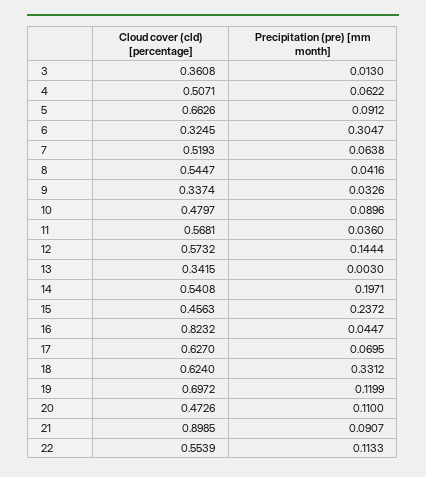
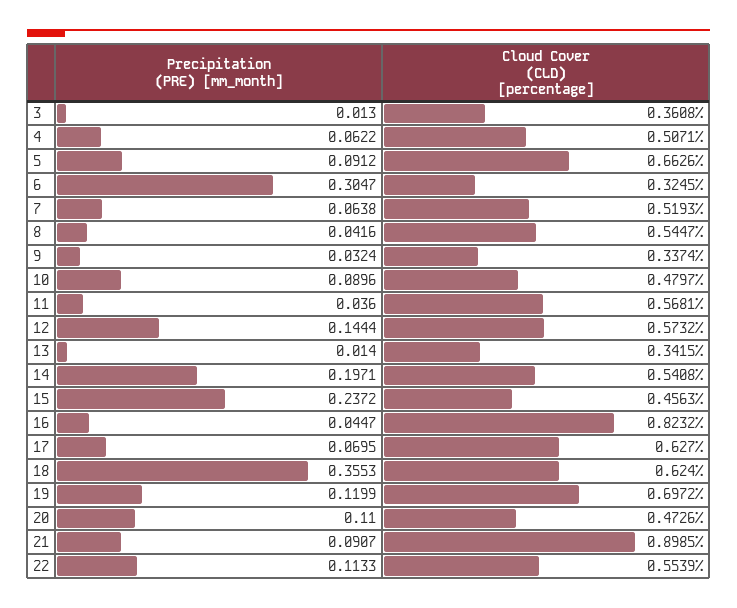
  {
    "Cloud cover (cld) [percentage]": {
      "3": 0.3608,
      "4": 0.5071,
      "5": 0.6626,
      "6": 0.3245,
      "7": 0.5193,
      "8": 0.5447,
      "9": 0.3374,
      "10": 0.4797,
      "11": 0.5681,
      "12": 0.5732,
      "13": 0.3415,
      "14": 0.5408,
      "15": 0.4563,
      "16": 0.8232,
      "17": 0.627,
      "18": 0.624,
      "19": 0.6972,
      "20": 0.4726,
      "21": 0.8985,
      "22": 0.5539
    },
    "Precipitation (pre) [mm month]": {
      "3": 0.013,
      "4": 0.0622,
      "5": 0.0912,
      "6": 0.3047,
      "7": 0.0638,
      "8": 0.0416,
-     "9": 0.0326,
+     "9": 0.0324,
      "10": 0.0896,
      "11": 0.036,
      "12": 0.1444,
-     "13": 0.003,
+     "13": 0.014,
      "14": 0.1971,
      "15": 0.2372,
      "16": 0.0447,
      "17": 0.0695,
-     "18": 0.3312,
+     "18": 0.3553,
      "19": 0.1199,
      "20": 0.11,
      "21": 0.0907,
      "22": 0.1133
    }
  }

